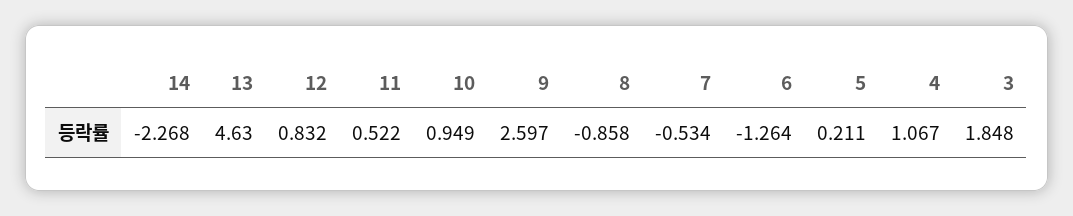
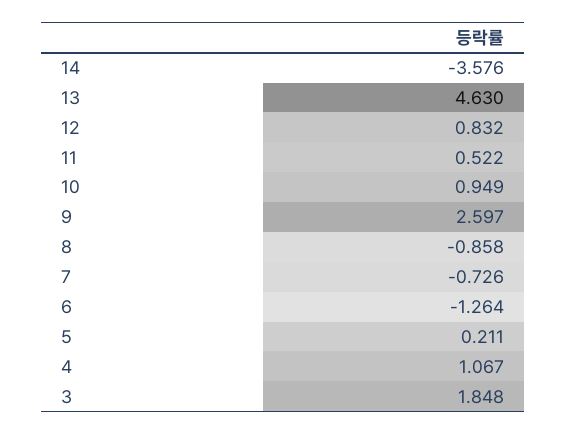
  {
-   "14": -2.268,
+   "14": -3.576,
    "13": 4.63,
    "12": 0.832,
    "11": 0.522,
    "10": 0.949,
    "9": 2.597,
    "8": -0.858,
-   "7": -0.534,
+   "7": -0.726,
    "6": -1.264,
    "5": 0.211,
    "4": 1.067,
    "3": 1.848
  }

